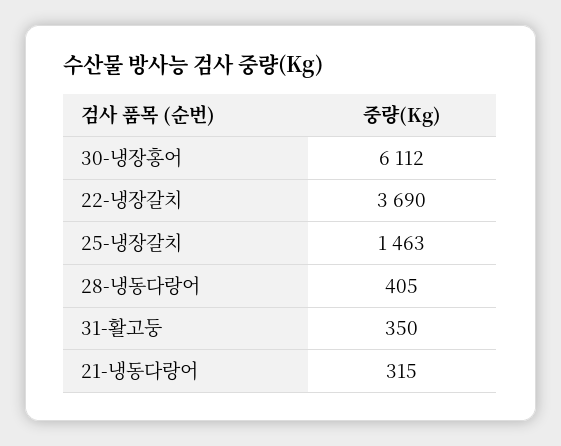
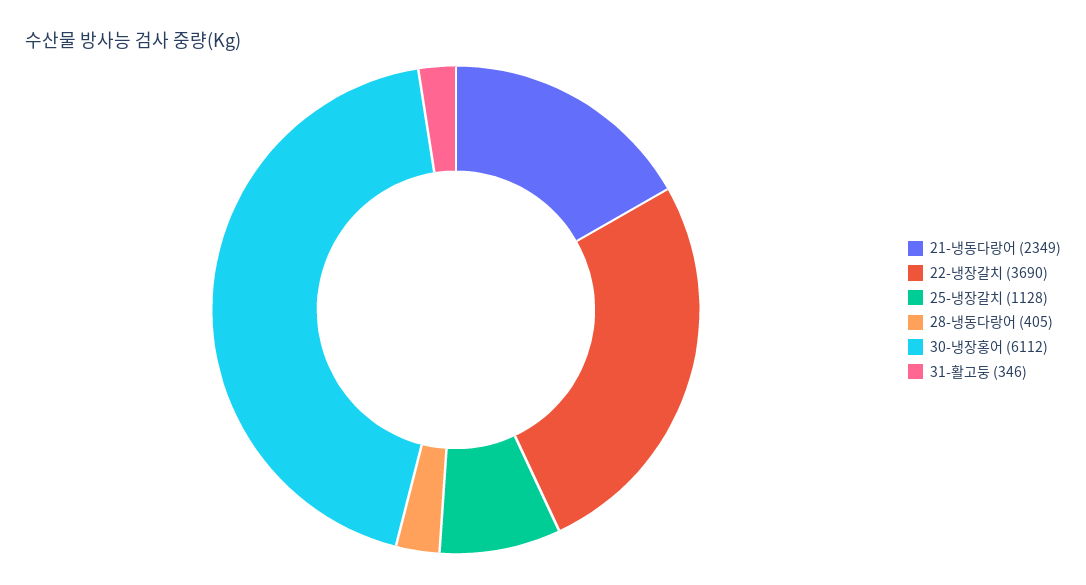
  {
    "30-냉장홍어": 6112,
    "22-냉장갈치": 3690,
-   "25-냉장갈치": 1463,
+   "25-냉장갈치": 1128,
    "28-냉동다랑어": 405,
-   "31-활고둥": 350,
+   "31-활고둥": 346,
-   "21-냉동다랑어": 315
+   "21-냉동다랑어": 2349
  }

